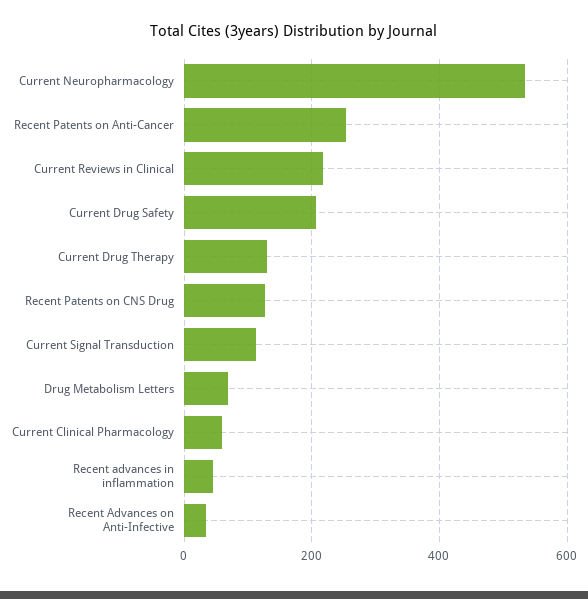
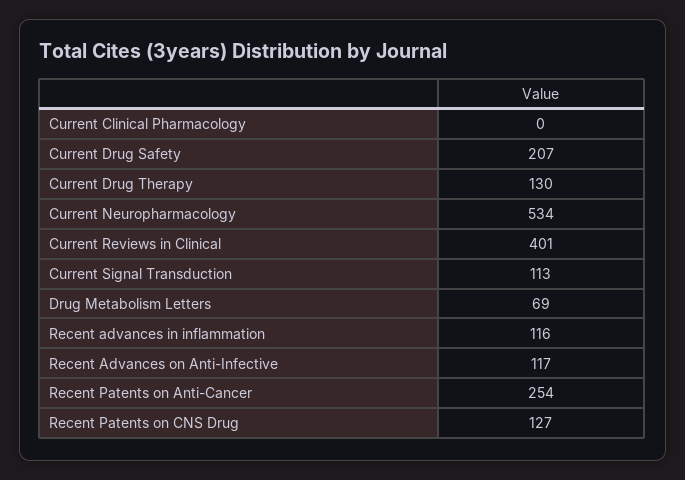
  {
    "Current Neuropharmacology": 534,
    "Recent Patents on Anti-Cancer": 254,
-   "Current Reviews in Clinical": 220,
+   "Current Reviews in Clinical": 401,
    "Current Drug Safety": 207,
    "Current Drug Therapy": 130,
    "Recent Patents on CNS Drug": 127,
    "Current Signal Transduction": 113,
    "Drug Metabolism Letters": 69,
-   "Current Clinical Pharmacology": 60,
+   "Current Clinical Pharmacology": 0,
-   "Recent advances in inflammation": 40,
+   "Recent advances in inflammation": 116,
-   "Recent Advances on Anti-Infective": 40
+   "Recent Advances on Anti-Infective": 117
  }

